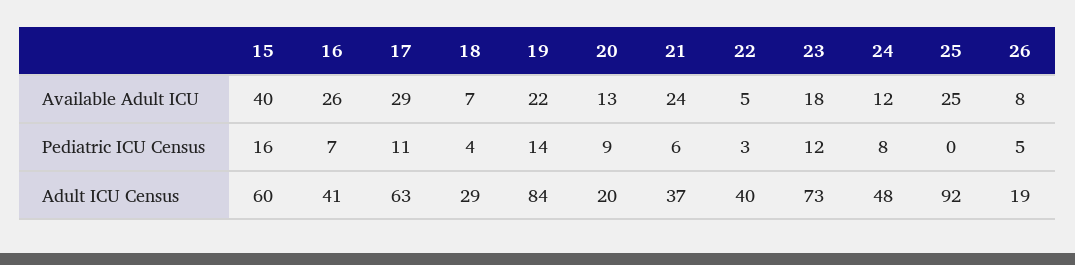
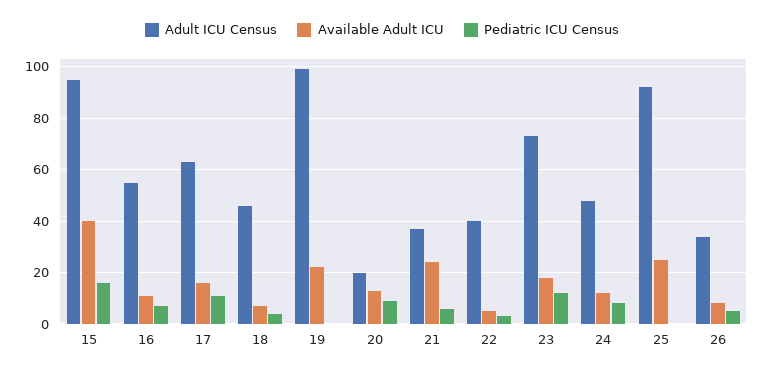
  {
    "Available Adult ICU": {
      "15": 40,
-     "16": 26,
+     "16": 10,
-     "17": 29,
+     "17": 15,
      "18": 7,
      "19": 22,
      "20": 13,
      "21": 24,
      "22": 5,
      "23": 18,
      "24": 12,
      "25": 25,
      "26": 8
    },
    "Pediatric ICU Census": {
      "15": 16,
      "16": 7,
      "17": 11,
      "18": 4,
-     "19": 14,
+     "19": 0,
      "20": 9,
      "21": 6,
      "22": 3,
      "23": 12,
      "24": 8,
      "25": 0,
      "26": 5
    },
    "Adult ICU Census": {
-     "15": 60,
+     "15": 95,
-     "16": 41,
+     "16": 55,
      "17": 63,
-     "18": 29,
+     "18": 45,
-     "19": 84,
+     "19": 100,
      "20": 20,
      "21": 37,
      "22": 40,
      "23": 73,
      "24": 48,
      "25": 92,
-     "26": 19
+     "26": 35
    }
  }

